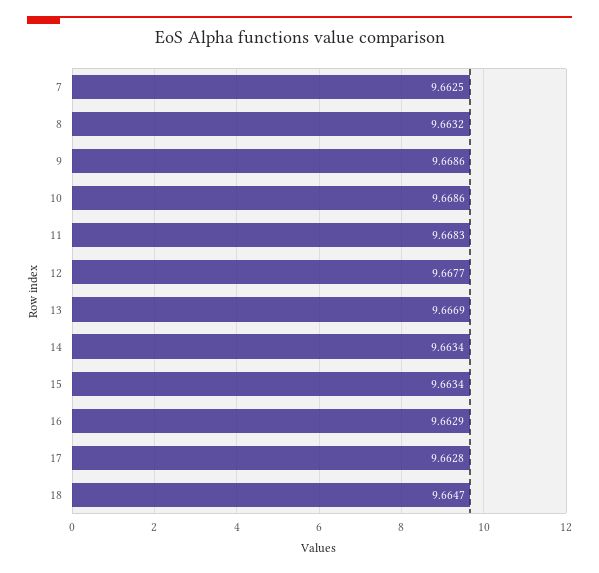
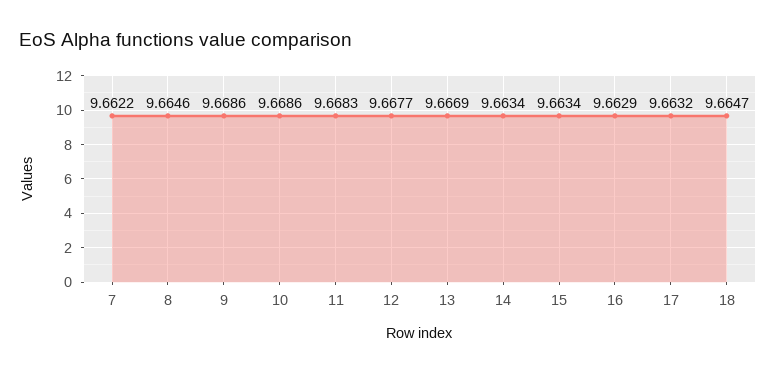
  {
-   "7": 9.6625,
+   "7": 9.6622,
-   "8": 9.6632,
+   "8": 9.6646,
    "9": 9.6686,
    "10": 9.6686,
    "11": 9.6683,
    "12": 9.6677,
    "13": 9.6669,
    "14": 9.6634,
    "15": 9.6634,
    "16": 9.6629,
-   "17": 9.6628,
+   "17": 9.6632,
    "18": 9.6647
  }

